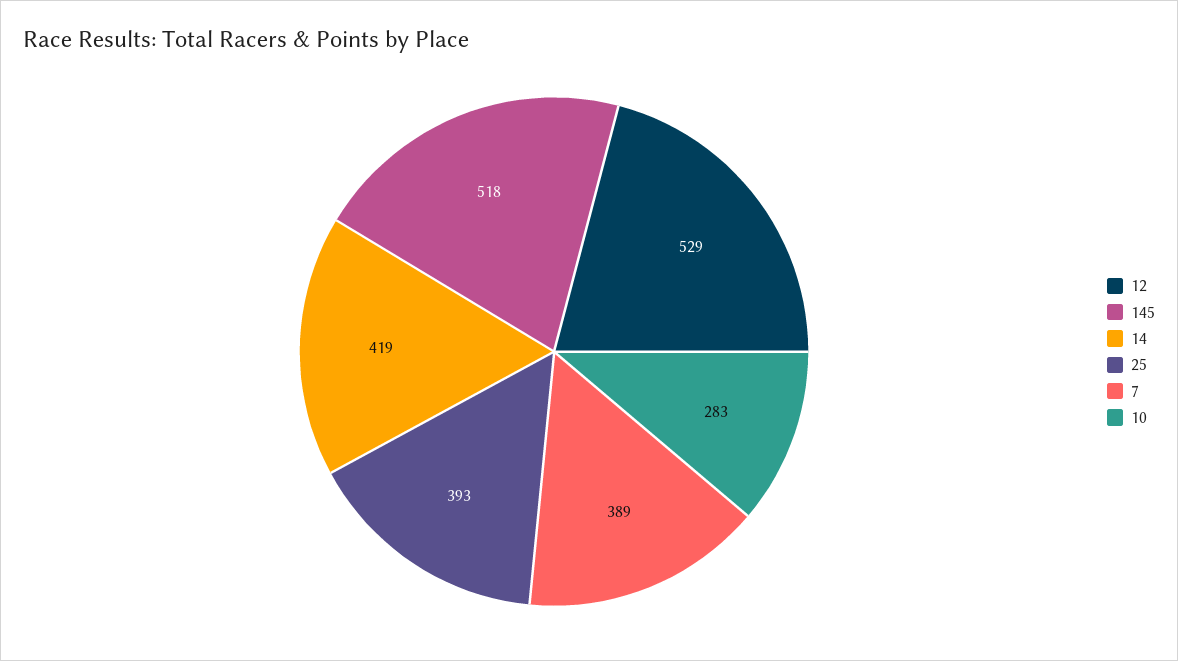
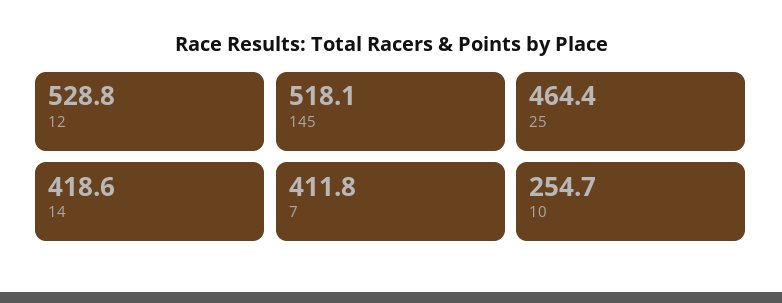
  {
    "12": 528.8,
    "145": 518.1,
    "14": 418.6,
-   "25": 393,
+   "25": 464.4,
-   "7": 389,
+   "7": 411.8,
-   "10": 283
+   "10": 254.7
  }

